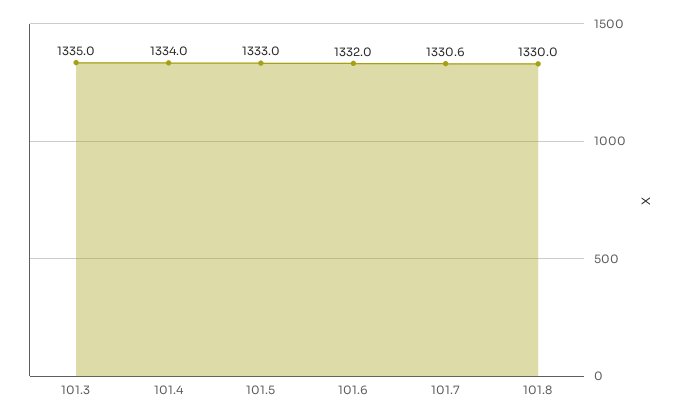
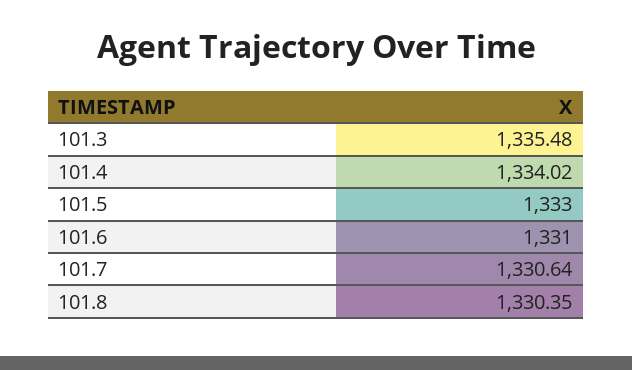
  {
-   "101.3": 1335,
+   "101.3": 1335.48,
    "101.4": 1334.02,
    "101.5": 1333,
-   "101.6": 1332,
+   "101.6": 1331,
    "101.7": 1330.64,
-   "101.8": 1330
+   "101.8": 1330.35
  }

